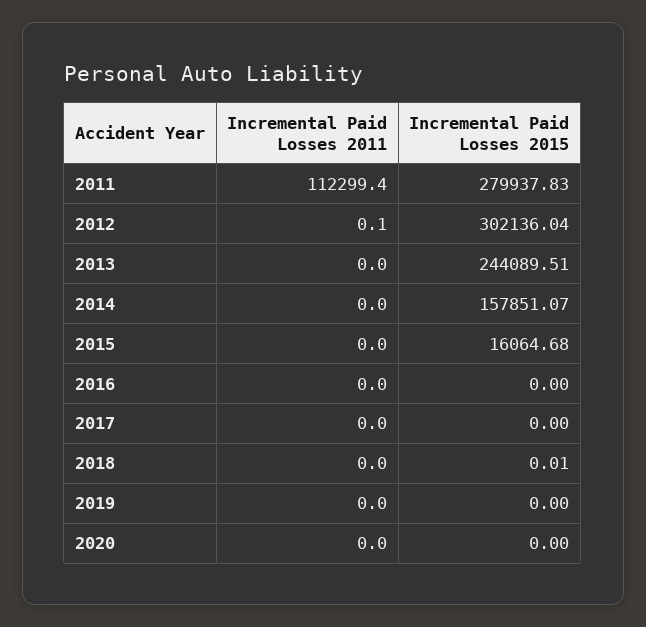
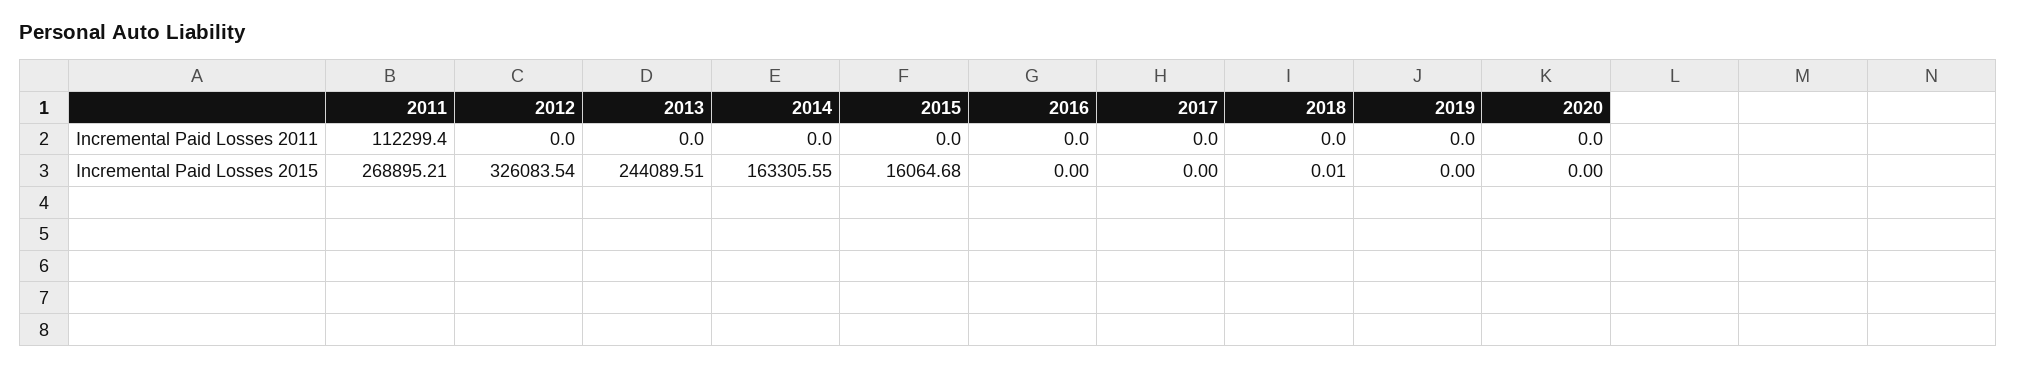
  {
    "Incremental Paid Losses 2011": {
      "2011": 112299.4,
-     "2012": 0.1,
+     "2012": 0,
      "2013": 0,
      "2014": 0,
      "2015": 0,
      "2016": 0,
      "2017": 0,
      "2018": 0,
      "2019": 0,
      "2020": 0
    },
    "Incremental Paid Losses 2015": {
-     "2011": 279937.83,
+     "2011": 268895.21,
-     "2012": 302136.04,
+     "2012": 326083.54,
      "2013": 244089.51,
-     "2014": 157851.07,
+     "2014": 163305.55,
      "2015": 16064.68,
      "2016": 0,
      "2017": 0,
      "2018": 0.01,
      "2019": 0,
      "2020": 0
    }
  }

